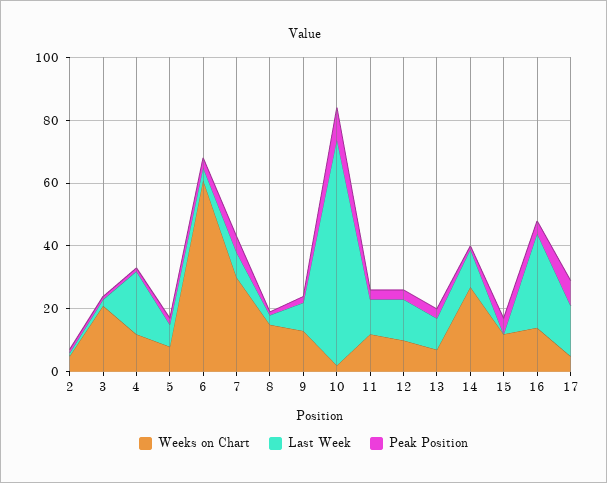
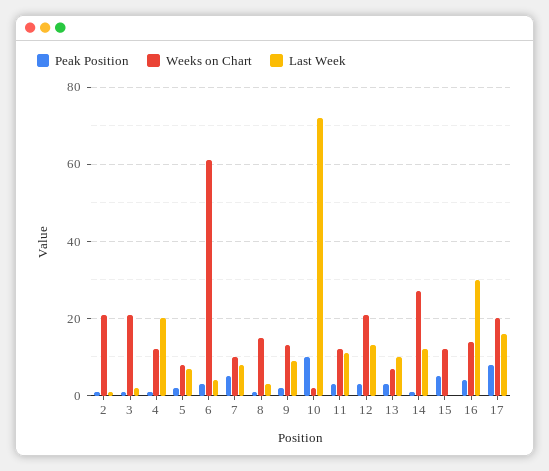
  {
    "Weeks on Chart": {
-     "2": 5,
+     "2": 20,
      "3": 20,
      "4": 10,
      "5": 10,
      "6": 60,
-     "7": 30,
+     "7": 10,
      "8": 15,
      "9": 15,
      "10": 0,
      "11": 10,
-     "12": 10,
+     "12": 20,
      "13": 5,
      "14": 25,
      "15": 10,
      "16": 15,
-     "17": 5
+     "17": 20
    },
    "Last Week": {
      "2": 0,
      "3": 0,
      "4": 20,
      "5": 5,
      "6": 5,
      "7": 10,
      "8": 5,
      "9": 10,
      "10": 70,
      "11": 10,
      "12": 15,
      "13": 10,
      "14": 10,
      "15": 0,
      "16": 30,
      "17": 15
    },
    "Peak Position": {
      "2": 0,
      "3": 0,
      "4": 0,
      "5": 0,
      "6": 5,
      "7": 5,
      "8": 0,
      "9": 0,
      "10": 10,
      "11": 5,
      "12": 5,
      "13": 5,
      "14": 0,
      "15": 5,
      "16": 5,
      "17": 10
    }
  }

